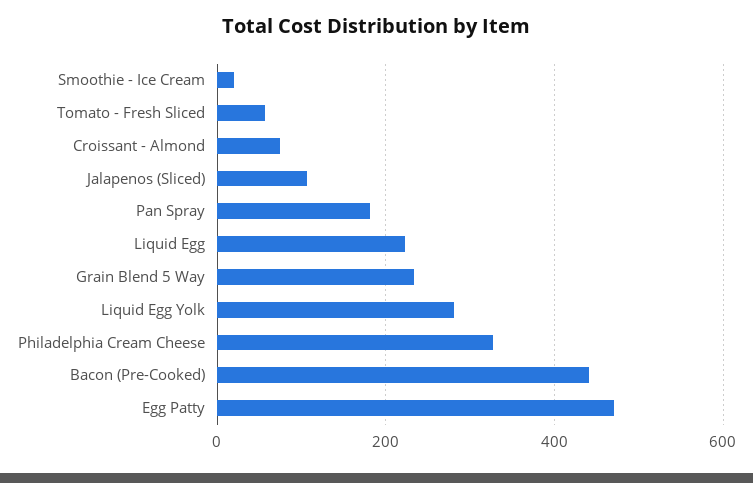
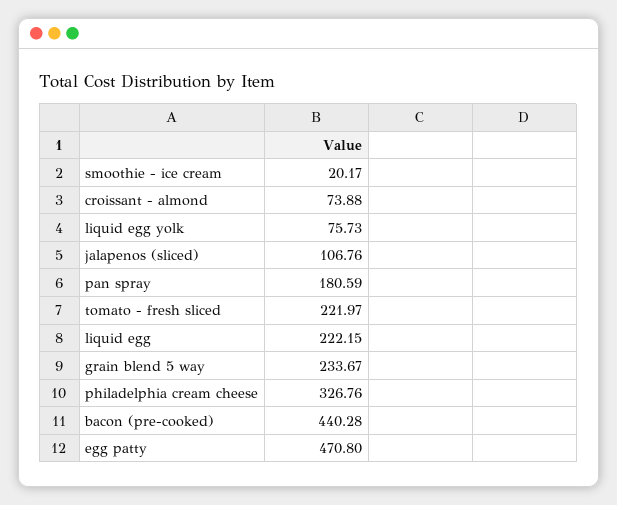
  {
    "Smoothie - Ice Cream": 20.17,
-   "Tomato - Fresh Sliced": 60,
+   "Tomato - Fresh Sliced": 221.97,
    "Croissant - Almond": 73.88,
    "Jalapenos (Sliced)": 106.76,
    "Pan Spray": 180.59,
    "Liquid Egg": 222.15,
    "Grain Blend 5 Way": 233.67,
-   "Liquid Egg Yolk": 280,
+   "Liquid Egg Yolk": 75.73,
    "Philadelphia Cream Cheese": 326.76,
    "Bacon (Pre-Cooked)": 440.28,
    "Egg Patty": 470.8
  }

